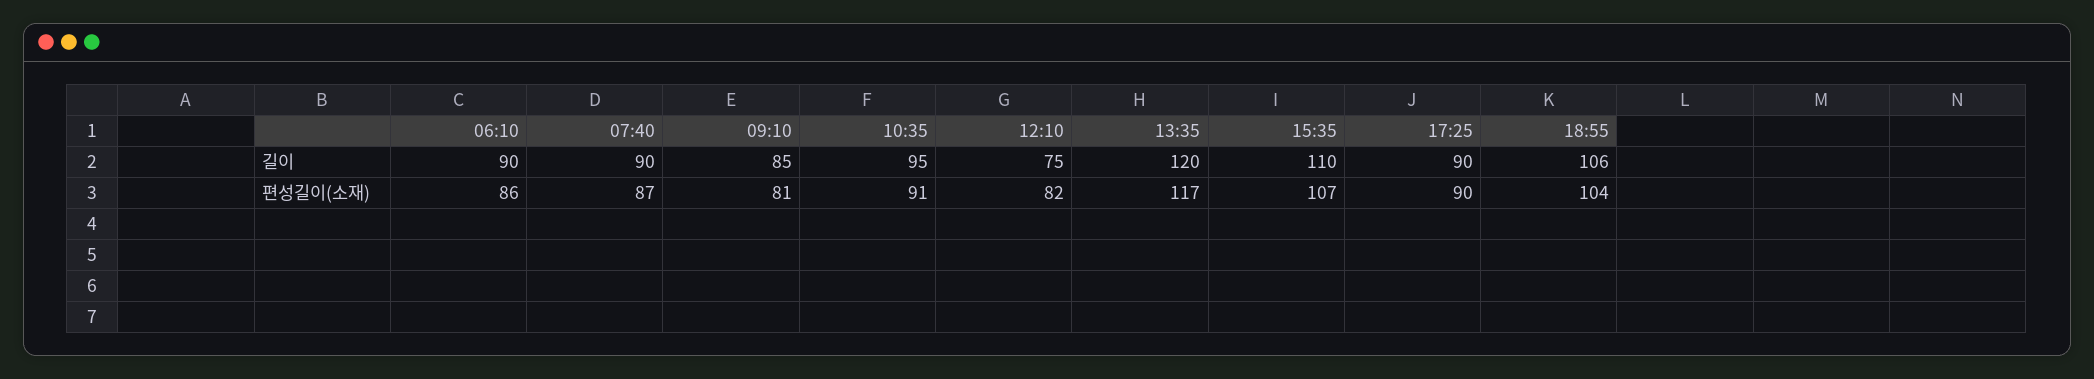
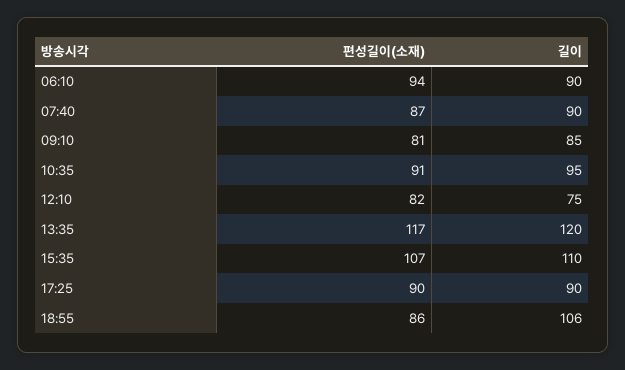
  {
    "06:10": {
      "길이": 90,
-     "편성길이(소재)": 86
+     "편성길이(소재)": 94
    },
    "07:40": {
      "길이": 90,
      "편성길이(소재)": 87
    },
    "09:10": {
      "길이": 85,
      "편성길이(소재)": 81
    },
    "10:35": {
      "길이": 95,
      "편성길이(소재)": 91
    },
    "12:10": {
      "길이": 75,
      "편성길이(소재)": 82
    },
    "13:35": {
      "길이": 120,
      "편성길이(소재)": 117
    },
    "15:35": {
      "길이": 110,
      "편성길이(소재)": 107
    },
    "17:25": {
      "길이": 90,
      "편성길이(소재)": 90
    },
    "18:55": {
      "길이": 106,
-     "편성길이(소재)": 104
+     "편성길이(소재)": 86
    }
  }

